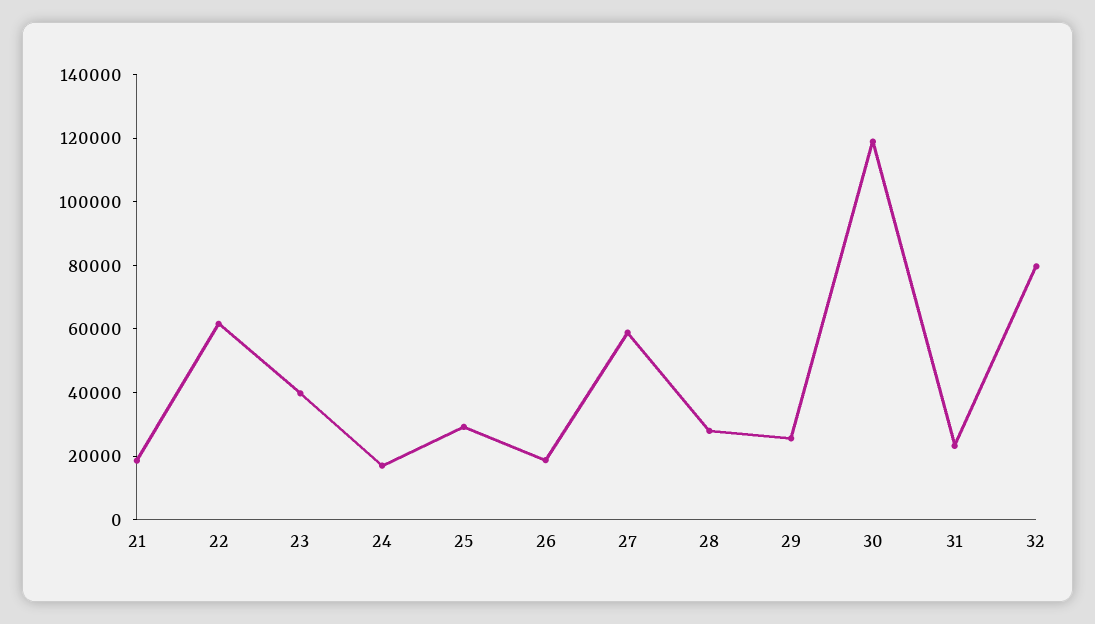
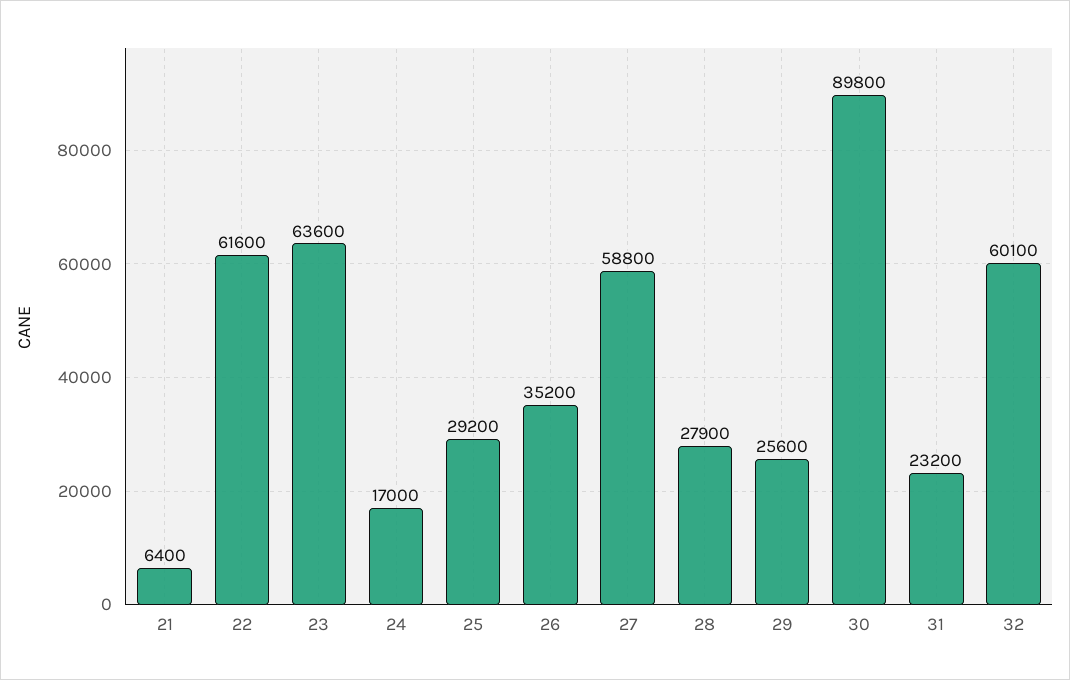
  {
-   "21": 20000,
+   "21": 6400,
    "22": 61600,
-   "23": 40000,
+   "23": 63600,
    "24": 17000,
    "25": 29200,
-   "26": 20000,
+   "26": 35200,
    "27": 58800,
    "28": 27900,
    "29": 25600,
-   "30": 120000,
+   "30": 89800,
    "31": 23200,
-   "32": 80000
+   "32": 60100
  }

